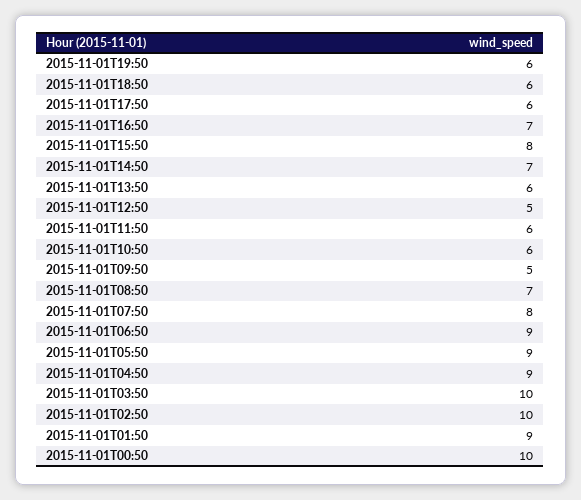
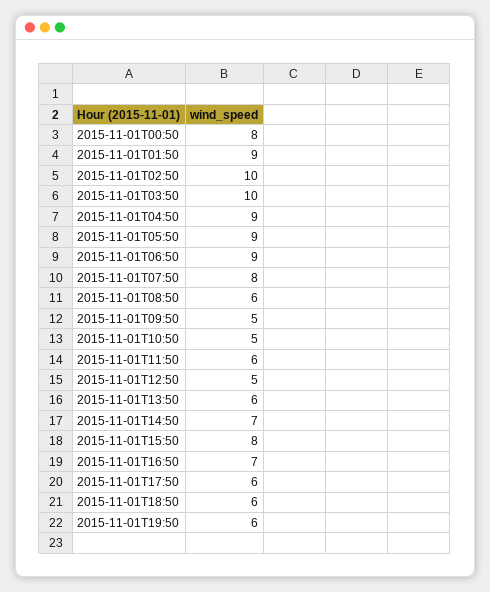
  {
    "2015-11-01T19:50": 6,
    "2015-11-01T18:50": 6,
    "2015-11-01T17:50": 6,
    "2015-11-01T16:50": 7,
    "2015-11-01T15:50": 8,
    "2015-11-01T14:50": 7,
    "2015-11-01T13:50": 6,
    "2015-11-01T12:50": 5,
    "2015-11-01T11:50": 6,
-   "2015-11-01T10:50": 6,
+   "2015-11-01T10:50": 5,
    "2015-11-01T09:50": 5,
-   "2015-11-01T08:50": 7,
+   "2015-11-01T08:50": 6,
    "2015-11-01T07:50": 8,
    "2015-11-01T06:50": 9,
    "2015-11-01T05:50": 9,
    "2015-11-01T04:50": 9,
    "2015-11-01T03:50": 10,
    "2015-11-01T02:50": 10,
    "2015-11-01T01:50": 9,
-   "2015-11-01T00:50": 10
+   "2015-11-01T00:50": 8
  }

